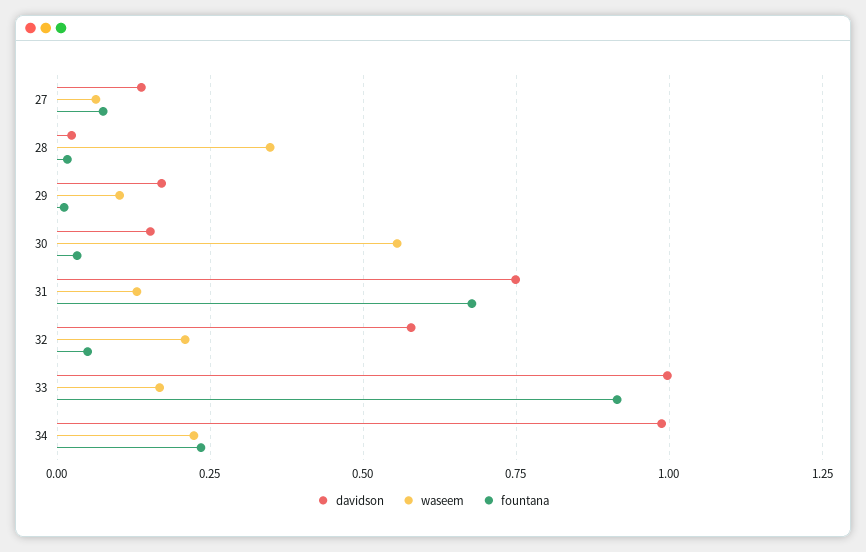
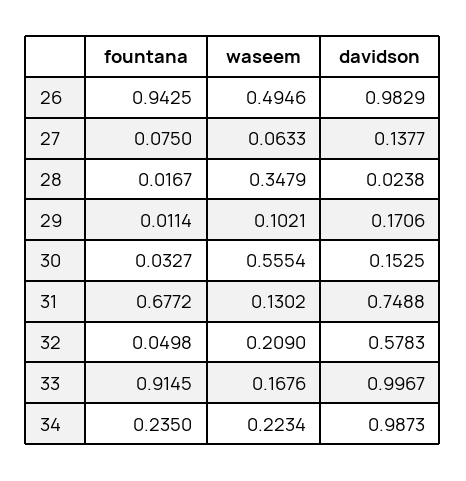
  {
    "davidson": {
      "27": 0.1377,
      "28": 0.0238,
      "29": 0.1706,
      "30": 0.1525,
      "31": 0.7488,
      "32": 0.5783,
      "33": 0.9967,
-     "34": 0.9873
+     "34": 0.9873,
+     "26": 0.9829
    },
    "waseem": {
      "27": 0.0633,
      "28": 0.3479,
      "29": 0.1021,
      "30": 0.5554,
      "31": 0.1302,
      "32": 0.209,
      "33": 0.1676,
-     "34": 0.2234
+     "34": 0.2234,
+     "26": 0.4946
    },
    "fountana": {
      "27": 0.075,
      "28": 0.0167,
      "29": 0.0114,
      "30": 0.0327,
      "31": 0.6772,
      "32": 0.0498,
      "33": 0.9145,
-     "34": 0.235
+     "34": 0.235,
+     "26": 0.9425
    }
  }

